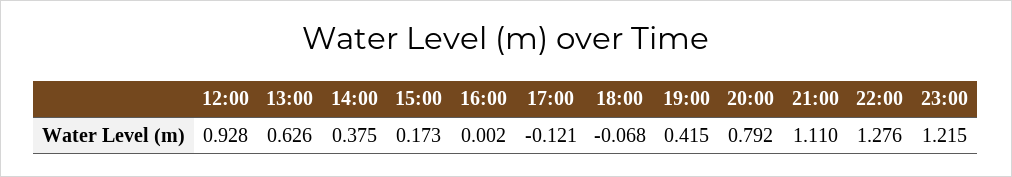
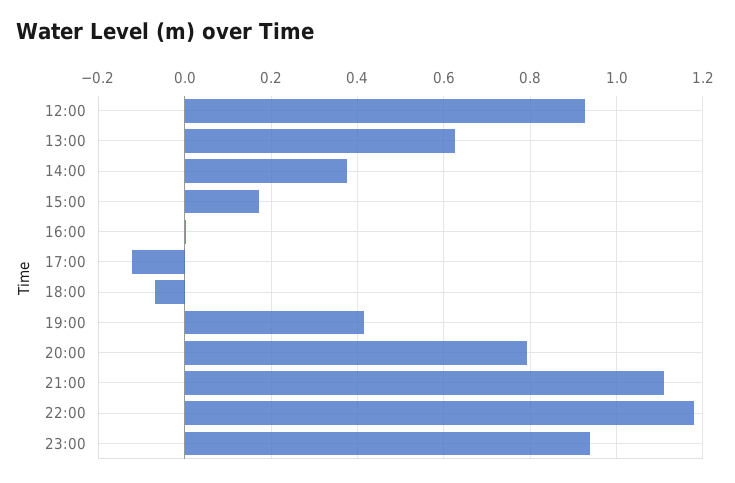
  {
    "12:00": 0.928,
    "13:00": 0.626,
    "14:00": 0.375,
    "15:00": 0.173,
    "16:00": 0.002,
    "17:00": -0.121,
    "18:00": -0.068,
    "19:00": 0.415,
    "20:00": 0.792,
    "21:00": 1.11,
-   "22:00": 1.276,
+   "22:00": 1.18,
-   "23:00": 1.215
+   "23:00": 0.94
  }

